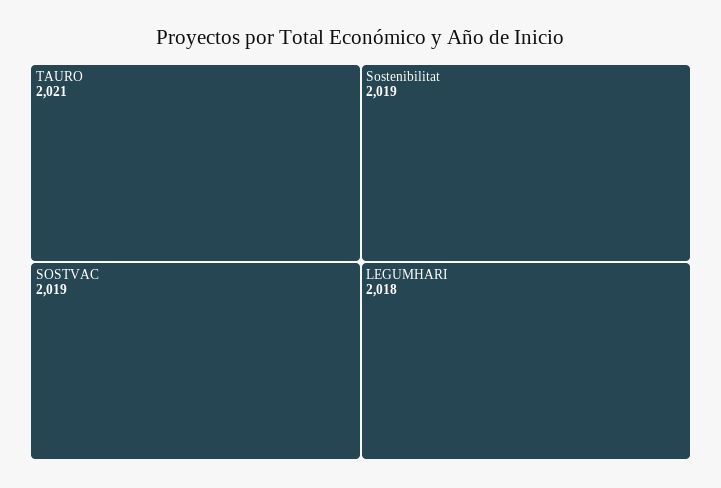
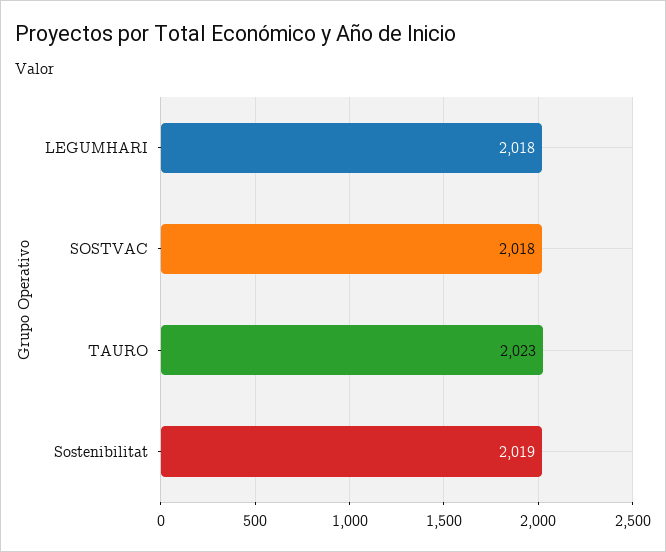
  {
-   "TAURO": 2021,
+   "TAURO": 2023,
-   "SOSTVAC": 2019,
+   "SOSTVAC": 2018,
    "Sostenibilitat": 2019,
    "LEGUMHARI": 2018
  }

